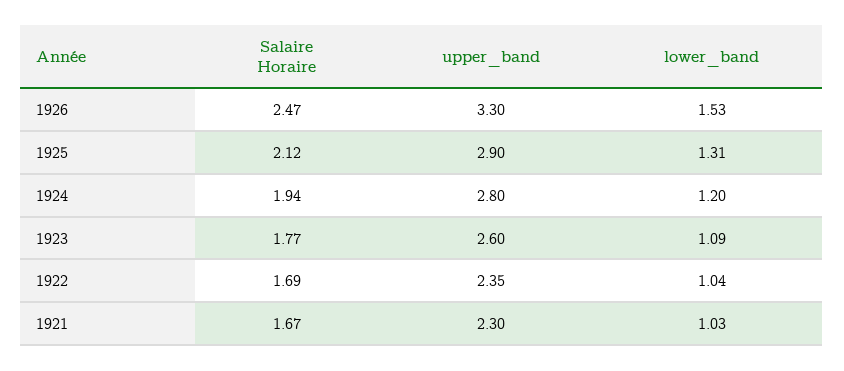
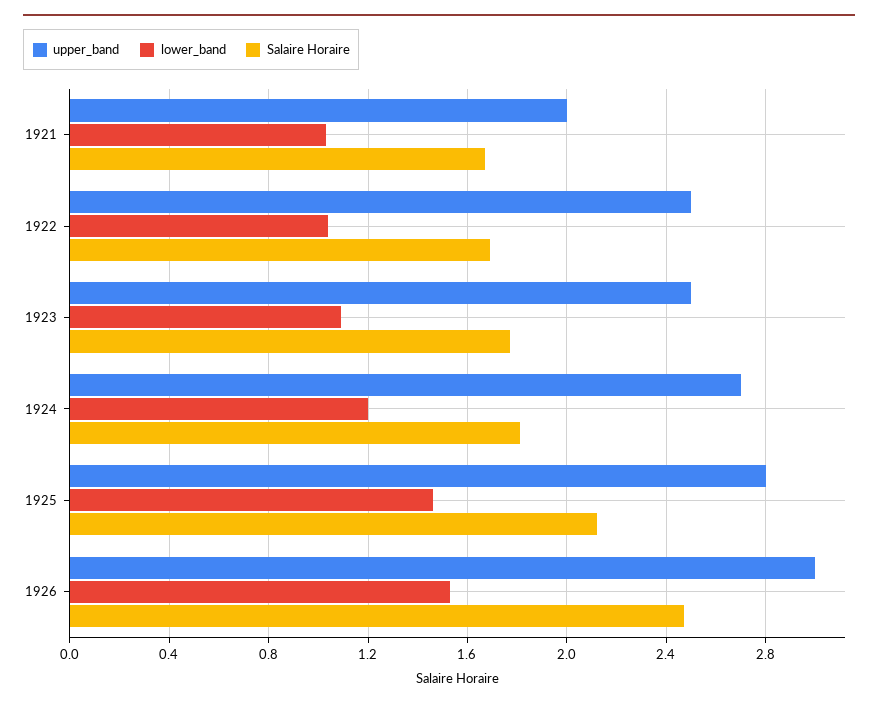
  {
    "Salaire Horaire": {
      "1926": 2.47,
      "1925": 2.12,
-     "1924": 1.94,
+     "1924": 1.8,
      "1923": 1.77,
      "1922": 1.69,
      "1921": 1.67
    },
    "upper_band": {
-     "1926": 3.3,
+     "1926": 3,
-     "1925": 2.9,
+     "1925": 2.8,
-     "1924": 2.8,
+     "1924": 2.7,
-     "1923": 2.6,
+     "1923": 2.5,
-     "1922": 2.35,
+     "1922": 2.5,
-     "1921": 2.3
+     "1921": 2
    },
    "lower_band": {
      "1926": 1.53,
-     "1925": 1.31,
+     "1925": 1.45,
      "1924": 1.2,
      "1923": 1.09,
      "1922": 1.04,
      "1921": 1.03
    }
  }

